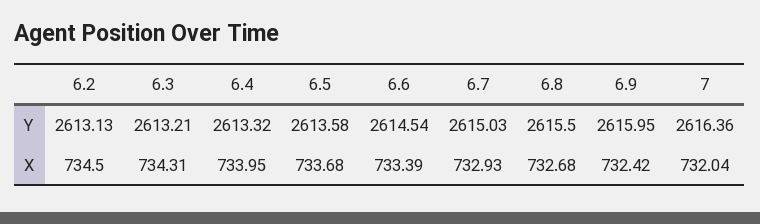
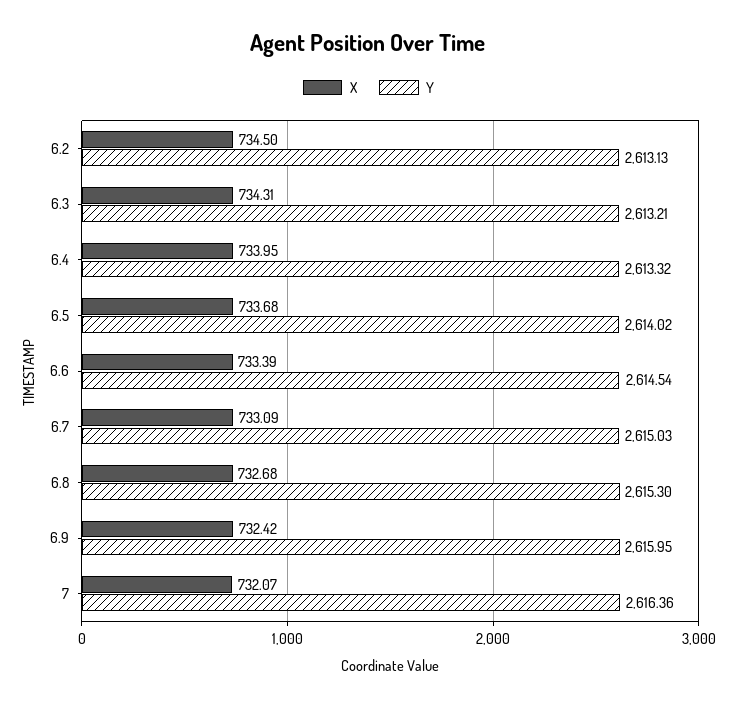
  {
    "Y": {
      "6.2": 2613.13,
      "6.3": 2613.21,
      "6.4": 2613.32,
-     "6.5": 2613.58,
+     "6.5": 2614.02,
      "6.6": 2614.54,
      "6.7": 2615.03,
-     "6.8": 2615.5,
+     "6.8": 2615.3,
      "6.9": 2615.95,
      "7": 2616.36
    },
    "X": {
      "6.2": 734.5,
      "6.3": 734.31,
      "6.4": 733.95,
      "6.5": 733.68,
      "6.6": 733.39,
-     "6.7": 732.93,
+     "6.7": 733.09,
      "6.8": 732.68,
      "6.9": 732.42,
-     "7": 732.04
+     "7": 732.07
    }
  }

